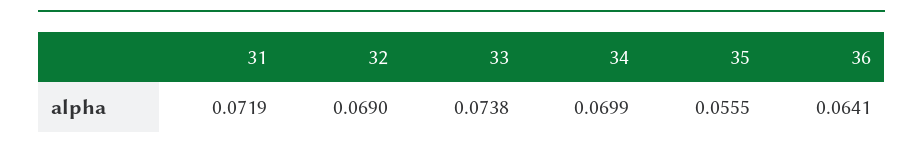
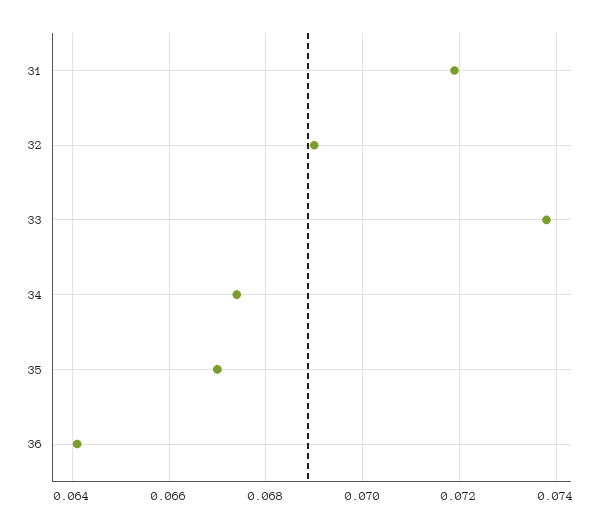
  {
    "31": 0.0719,
    "32": 0.069,
    "33": 0.0738,
-   "34": 0.0699,
+   "34": 0.0675,
-   "35": 0.0555,
+   "35": 0.067,
    "36": 0.0641
  }

